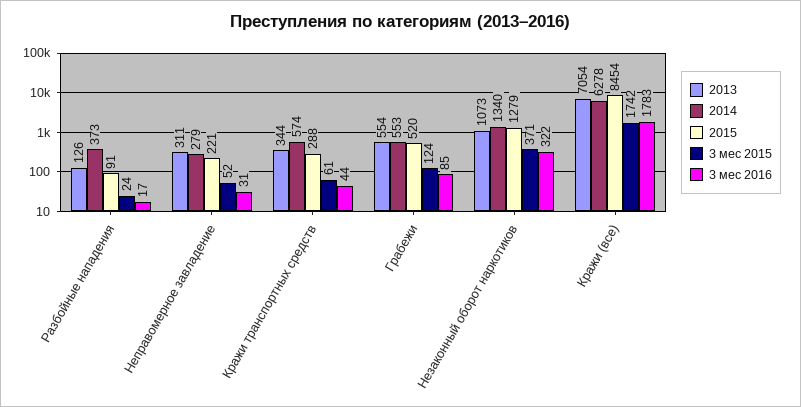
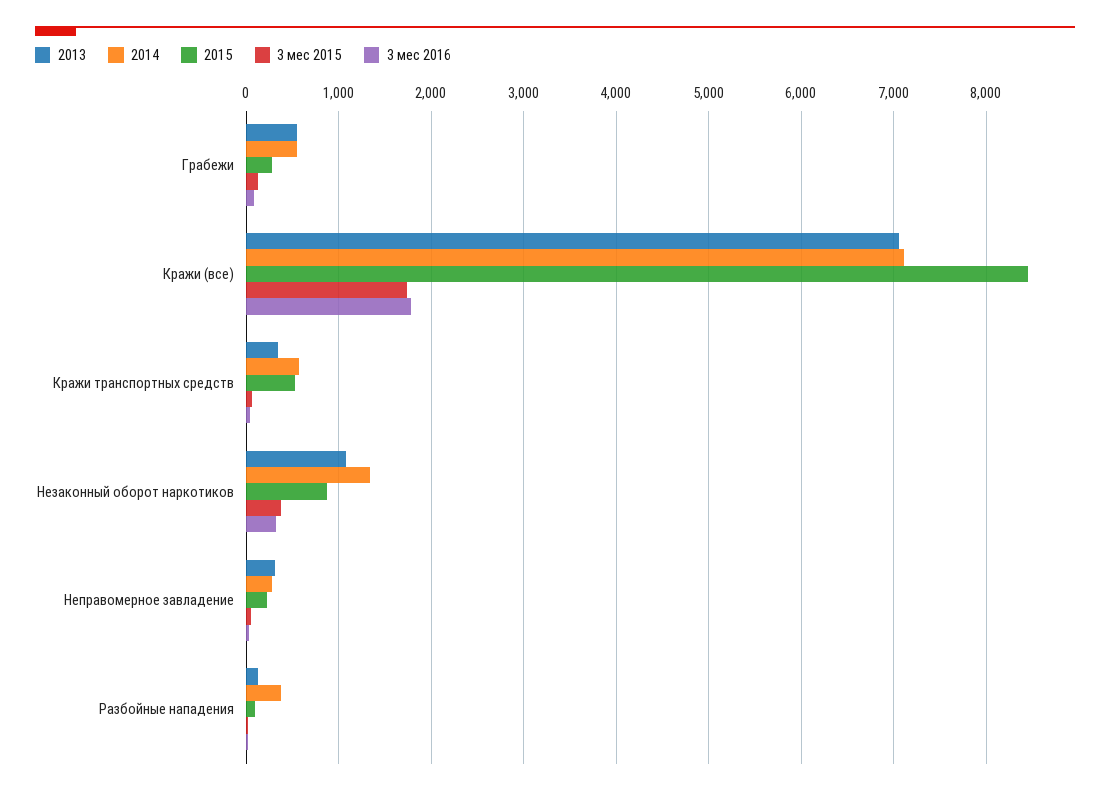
  {
    "2013": {
      "Разбойные нападения": 126,
      "Неправомерное завладение": 311,
      "Кражи транспортных средств": 344,
      "Грабежи": 554,
      "Незаконный оборот наркотиков": 1073,
      "Кражи (все)": 7054
    },
    "2014": {
      "Разбойные нападения": 373,
      "Неправомерное завладение": 279,
      "Кражи транспортных средств": 574,
      "Грабежи": 553,
      "Незаконный оборот наркотиков": 1340,
-     "Кражи (все)": 6278
+     "Кражи (все)": 7100
    },
    "2015": {
      "Разбойные нападения": 91,
      "Неправомерное завладение": 221,
-     "Кражи транспортных средств": 288,
+     "Кражи транспортных средств": 500,
-     "Грабежи": 520,
+     "Грабежи": 300,
-     "Незаконный оборот наркотиков": 1279,
+     "Незаконный оборот наркотиков": 900,
      "Кражи (все)": 8454
    },
    "3 мес 2015": {
      "Разбойные нападения": 24,
      "Неправомерное завладение": 52,
      "Кражи транспортных средств": 61,
      "Грабежи": 124,
      "Незаконный оборот наркотиков": 371,
      "Кражи (все)": 1742
    },
    "3 мес 2016": {
      "Разбойные нападения": 17,
      "Неправомерное завладение": 31,
      "Кражи транспортных средств": 44,
      "Грабежи": 85,
      "Незаконный оборот наркотиков": 322,
      "Кражи (все)": 1783
    }
  }

